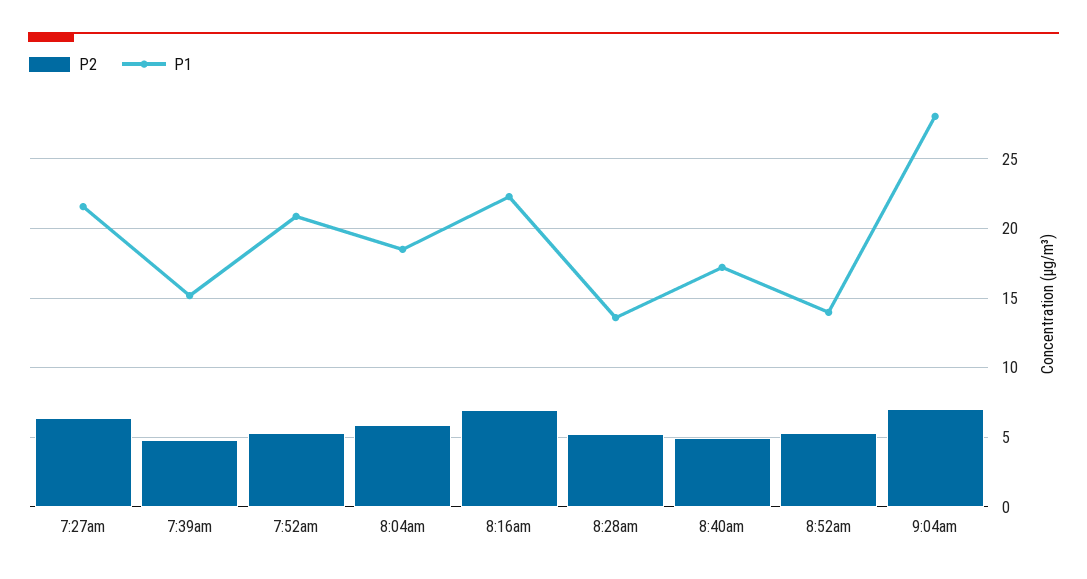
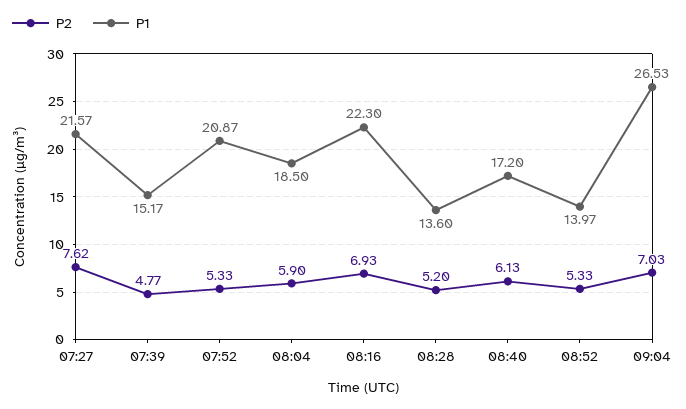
  {
    "P2": {
-     "7:27am": 6.5,
+     "7:27am": 7.62,
      "7:39am": 4.77,
      "7:52am": 5.33,
      "8:04am": 5.9,
      "8:16am": 6.93,
      "8:28am": 5.2,
-     "8:40am": 5,
+     "8:40am": 6.13,
      "8:52am": 5.33,
      "9:04am": 7.03
    },
    "P1": {
      "7:27am": 21.57,
      "7:39am": 15.17,
      "7:52am": 20.87,
      "8:04am": 18.5,
      "8:16am": 22.3,
      "8:28am": 13.6,
      "8:40am": 17.2,
      "8:52am": 13.97,
-     "9:04am": 28
+     "9:04am": 26.53
    }
  }

